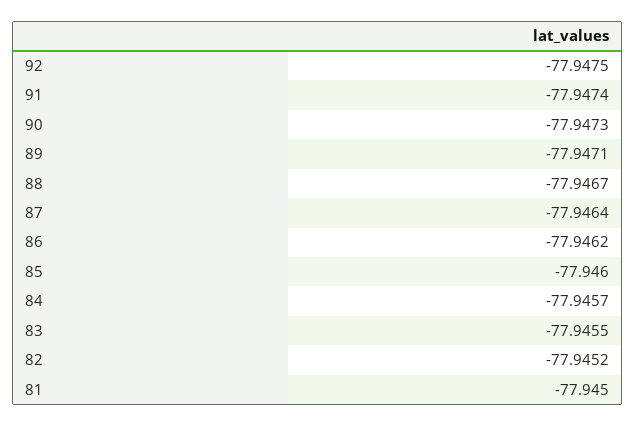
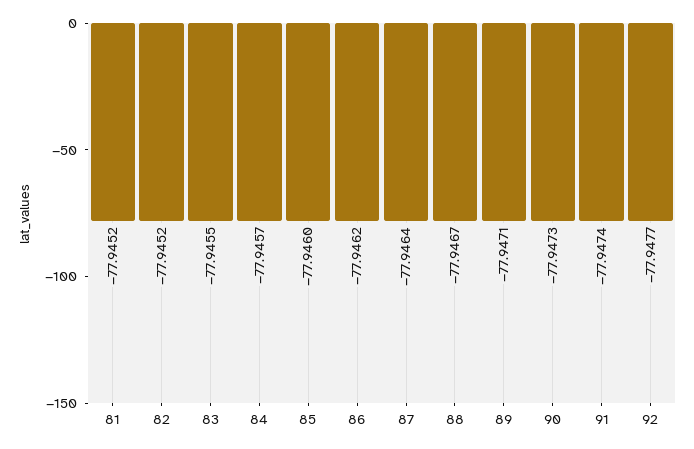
  {
-   "92": -77.9475,
+   "92": -77.9477,
    "91": -77.9474,
    "90": -77.9473,
    "89": -77.9471,
    "88": -77.9467,
    "87": -77.9464,
    "86": -77.9462,
    "85": -77.946,
    "84": -77.9457,
    "83": -77.9455,
    "82": -77.9452,
-   "81": -77.945
+   "81": -77.9452
  }

